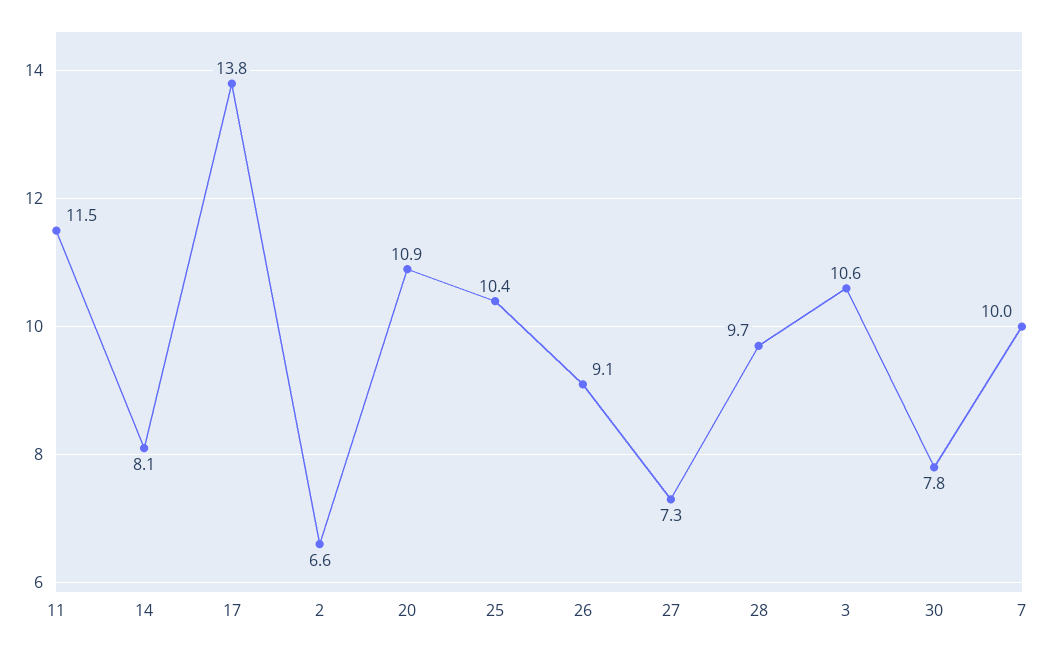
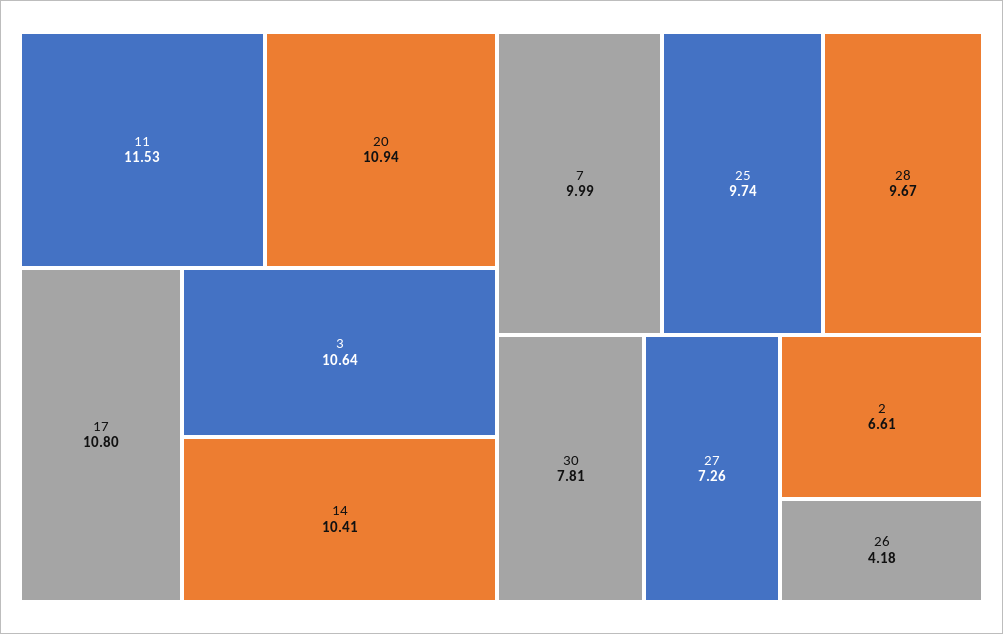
  {
    "11": 11.53,
-   "14": 8.1,
+   "14": 10.41,
-   "17": 13.8,
+   "17": 10.8,
    "2": 6.61,
    "20": 10.94,
-   "25": 10.4,
+   "25": 9.74,
-   "26": 9.1,
+   "26": 4.18,
    "27": 7.26,
    "28": 9.67,
    "3": 10.64,
    "30": 7.81,
    "7": 9.99
  }

